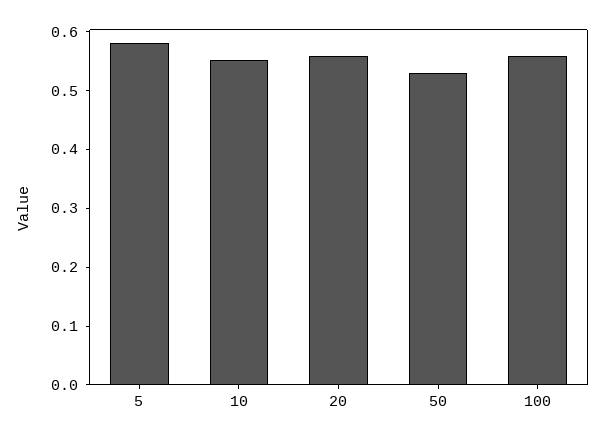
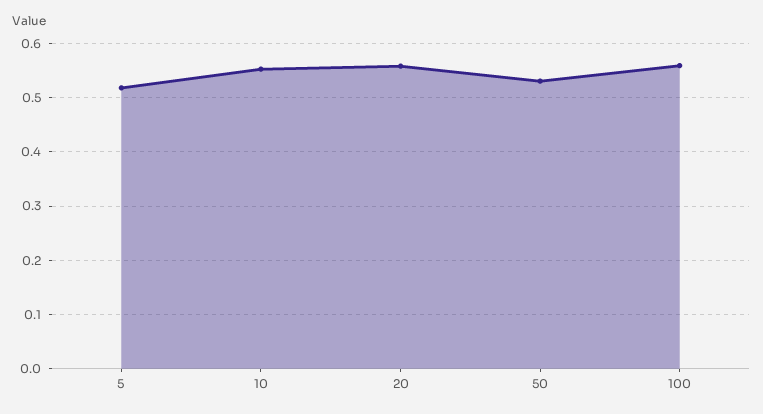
  {
-   "5": 0.58,
+   "5": 0.52,
    "10": 0.56,
    "20": 0.56,
    "50": 0.54,
    "100": 0.56
  }

